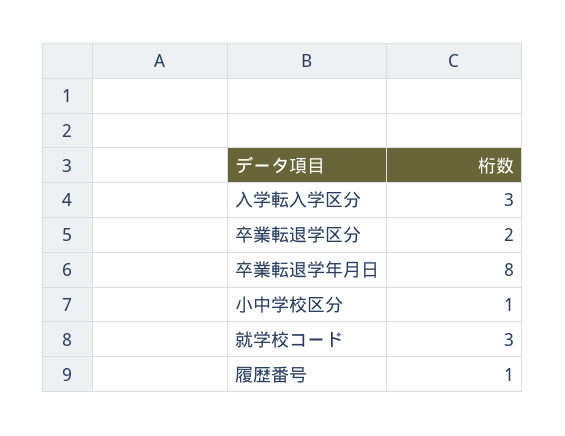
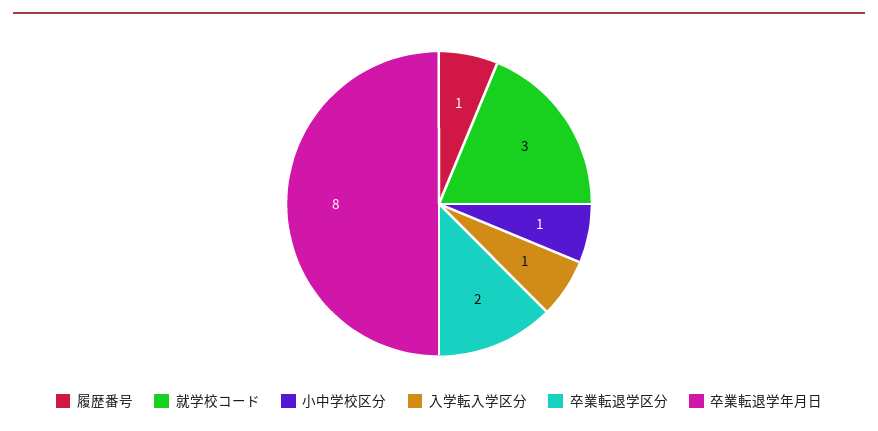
  {
-   "入学転入学区分": 3,
+   "入学転入学区分": 1,
    "卒業転退学区分": 2,
    "卒業転退学年月日": 8,
    "小中学校区分": 1,
    "就学校コード": 3,
    "履歴番号": 1
  }

